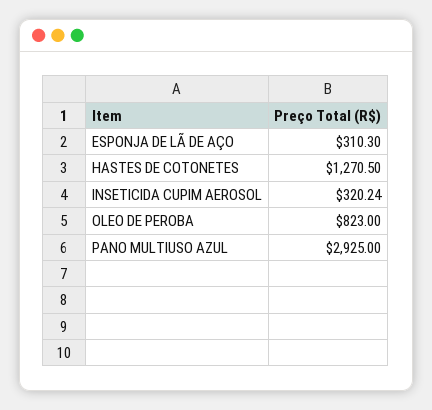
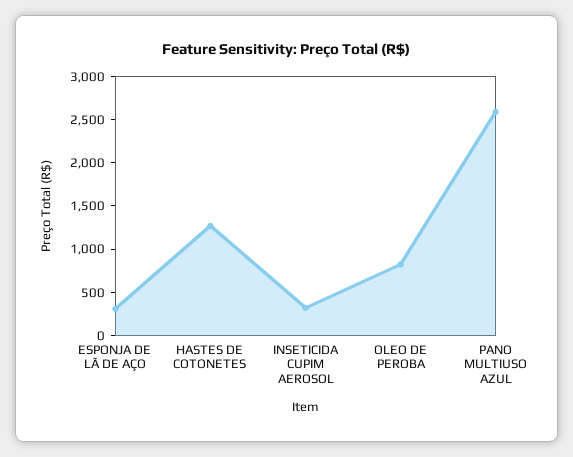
  {
    "ESPONJA DE LÃ DE AÇO": 310.3,
    "HASTES DE COTONETES": 1270.5,
    "INSETICIDA CUPIM AEROSOL": 320.24,
    "OLEO DE PEROBA": 823,
-   "PANO MULTIUSO AZUL": 2925
+   "PANO MULTIUSO AZUL": 2600
  }

